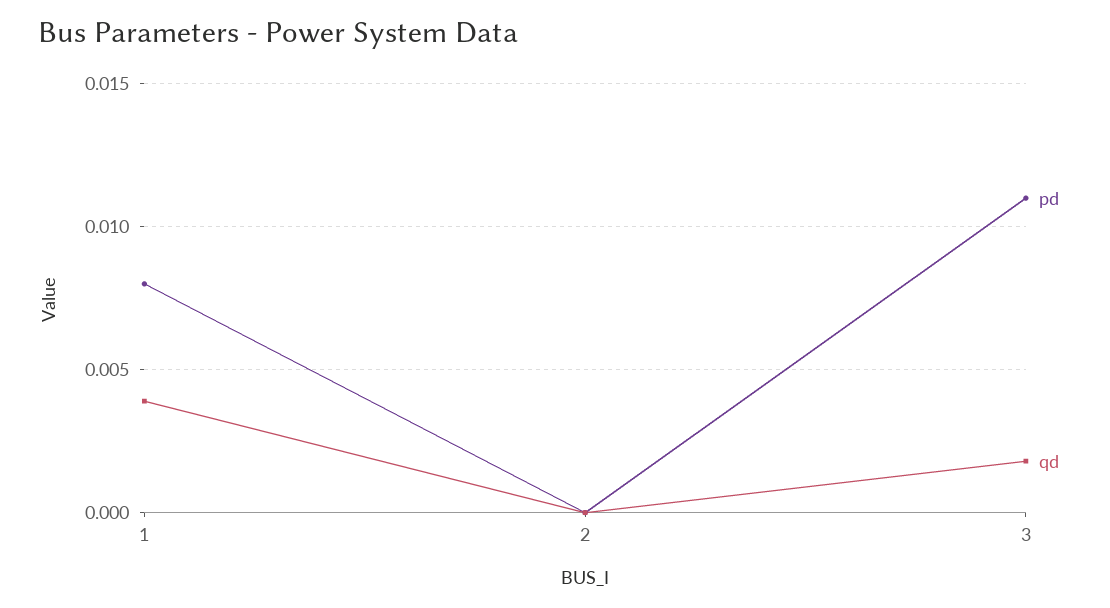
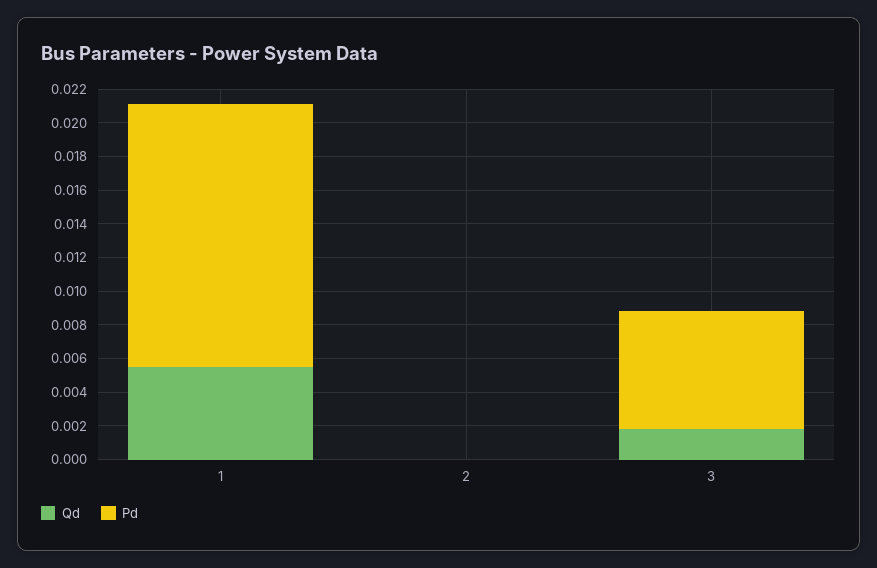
  {
    "pd": {
-     "1": 0.008,
+     "1": 0.0155,
      "2": 0,
-     "3": 0.011
+     "3": 0.007
    },
    "qd": {
-     "1": 0.004,
+     "1": 0.0055,
      "2": 0,
      "3": 0.002
    }
  }

